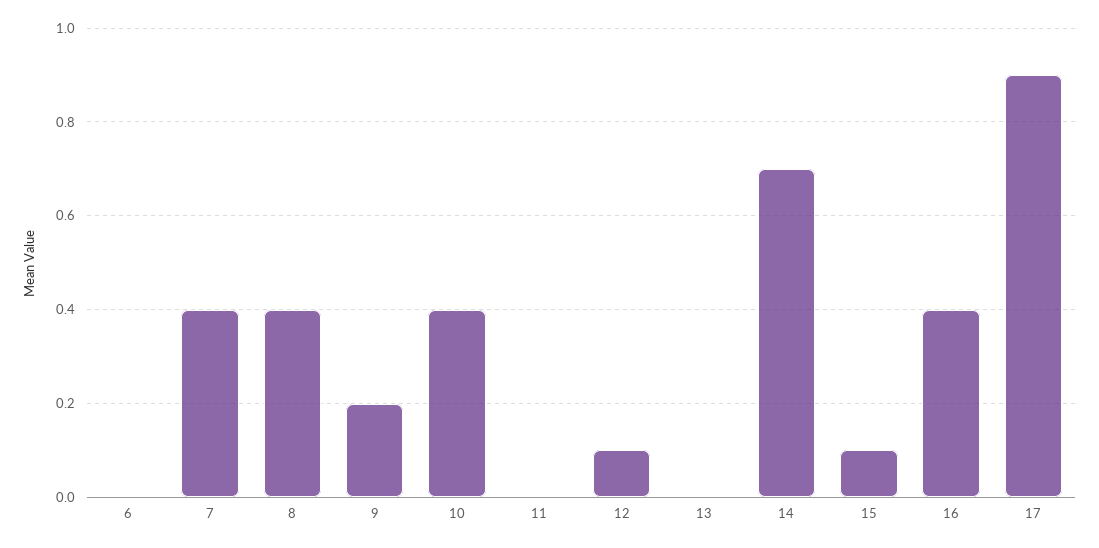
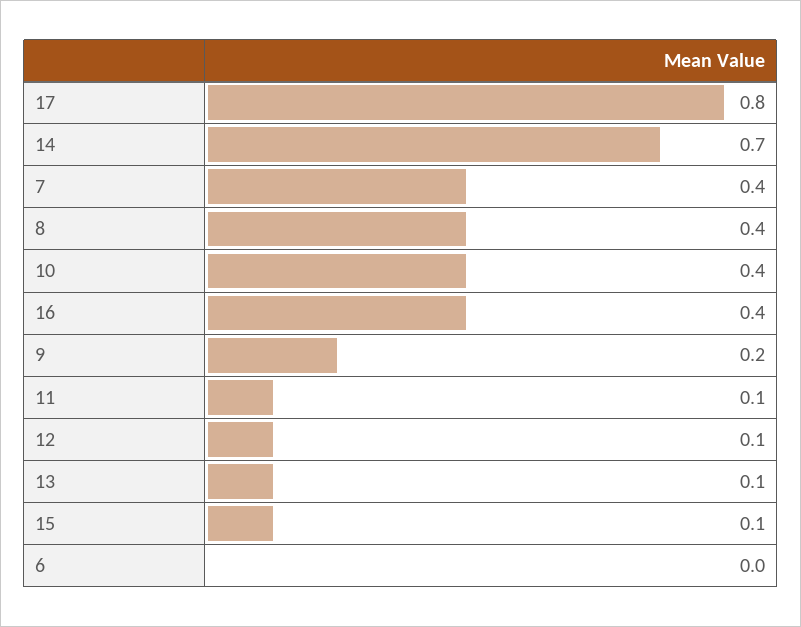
  {
    "6": 0,
    "7": 0.4,
    "8": 0.4,
    "9": 0.2,
    "10": 0.4,
-   "11": 0,
+   "11": 0.1,
    "12": 0.1,
-   "13": 0,
+   "13": 0.1,
    "14": 0.7,
    "15": 0.1,
    "16": 0.4,
-   "17": 0.9
+   "17": 0.8
  }

